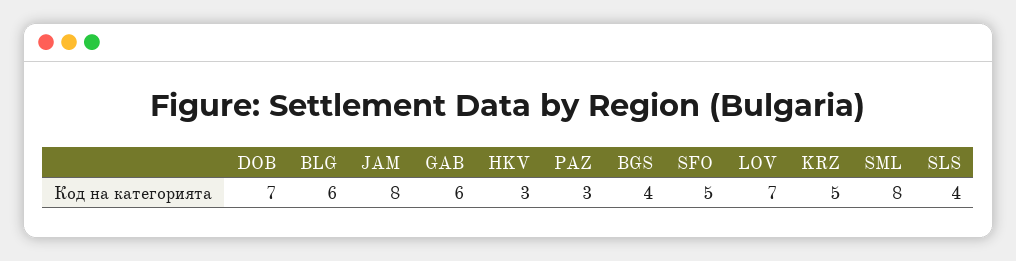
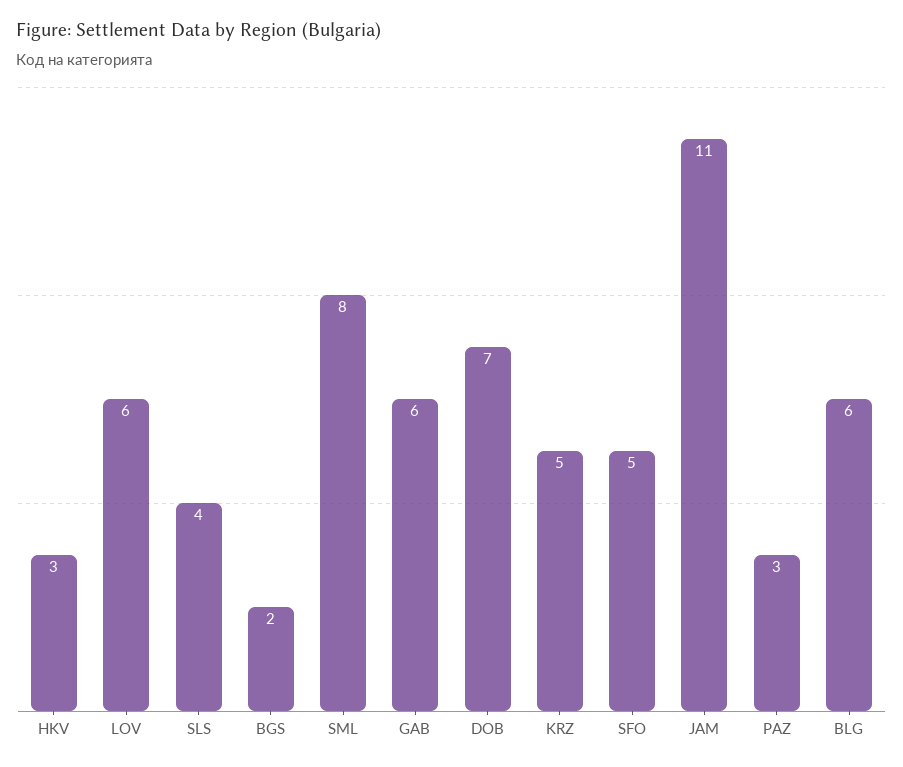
  {
    "DOB": 7,
    "BLG": 6,
-   "JAM": 8,
+   "JAM": 11,
    "GAB": 6,
    "HKV": 3,
    "PAZ": 3,
-   "BGS": 4,
+   "BGS": 2,
    "SFO": 5,
-   "LOV": 7,
+   "LOV": 6,
    "KRZ": 5,
    "SML": 8,
    "SLS": 4
  }

